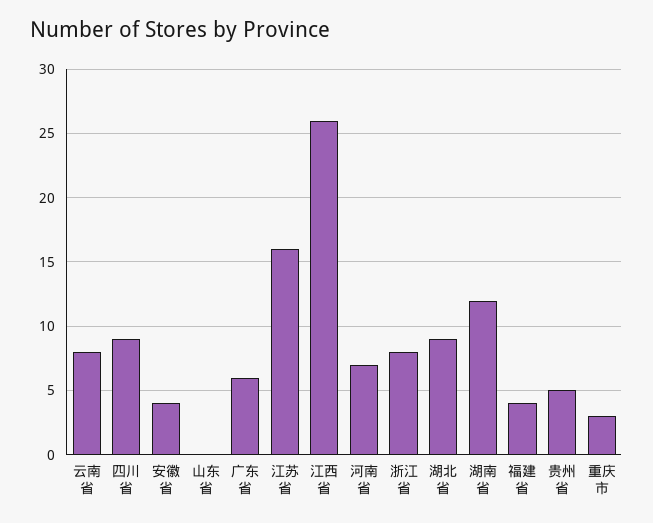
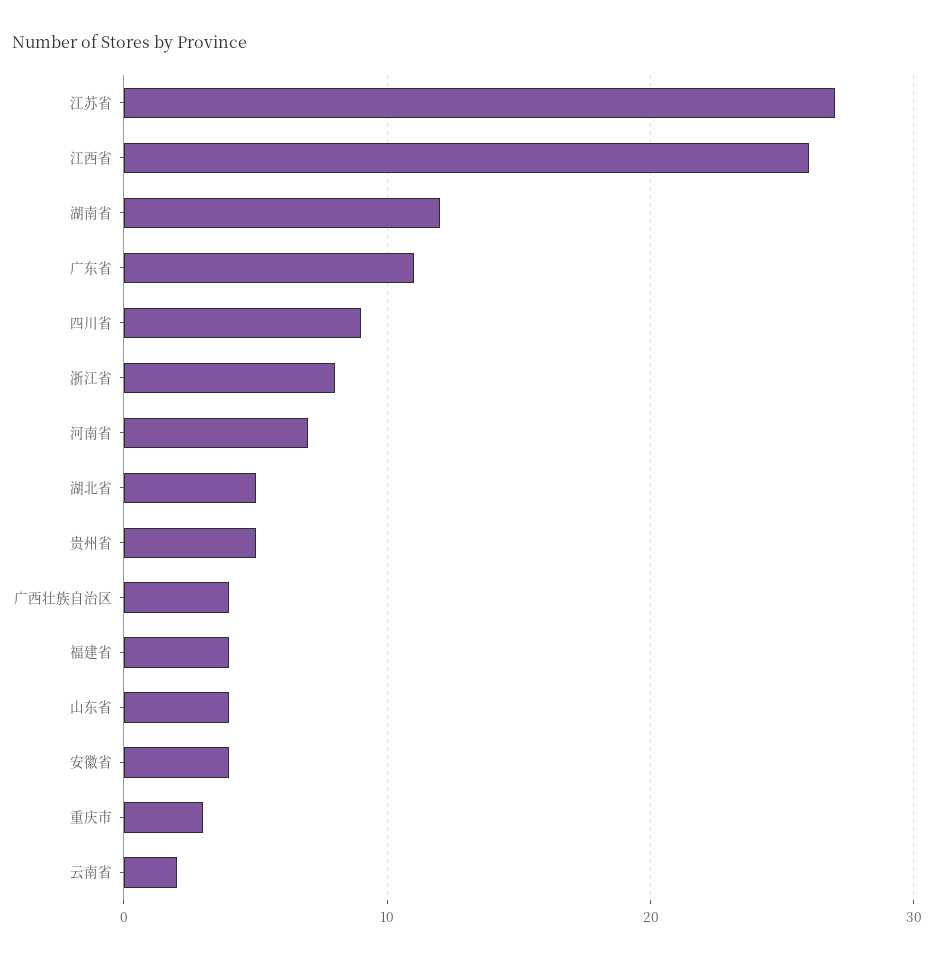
  {
-   "云南省": 8,
+   "云南省": 2,
    "四川省": 9,
    "安徽省": 4,
-   "山东省": 0,
+   "山东省": 4,
-   "广东省": 6,
+   "广东省": 11,
-   "江苏省": 16,
+   "江苏省": 27,
    "江西省": 26,
    "河南省": 7,
    "浙江省": 8,
-   "湖北省": 9,
+   "湖北省": 5,
    "湖南省": 12,
    "福建省": 4,
    "贵州省": 5,
-   "重庆市": 3
+   "重庆市": 3,
+   "广西壮族自治区": 4
  }

